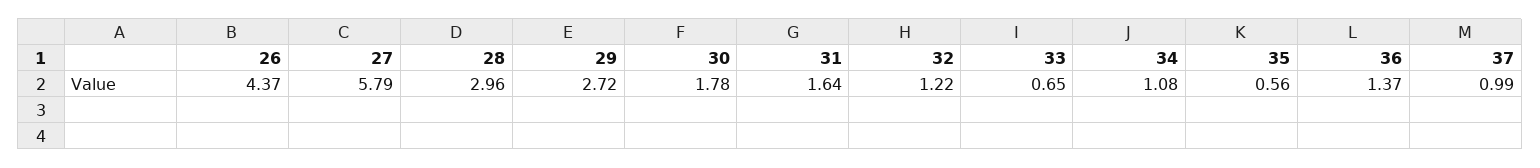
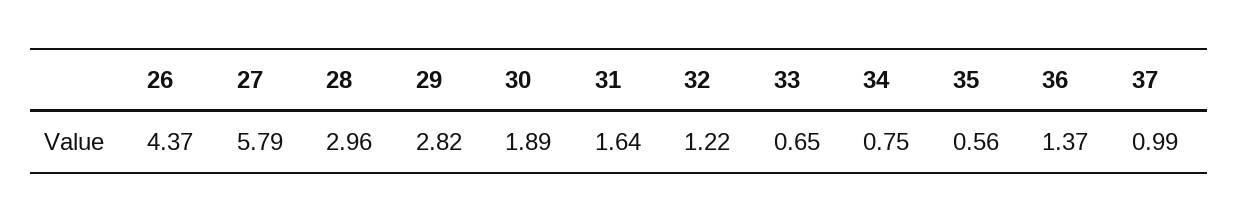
  {
    "26": 4.37,
    "27": 5.79,
    "28": 2.96,
-   "29": 2.72,
+   "29": 2.82,
-   "30": 1.78,
+   "30": 1.89,
    "31": 1.64,
    "32": 1.22,
    "33": 0.65,
-   "34": 1.08,
+   "34": 0.75,
    "35": 0.56,
    "36": 1.37,
    "37": 0.99
  }

